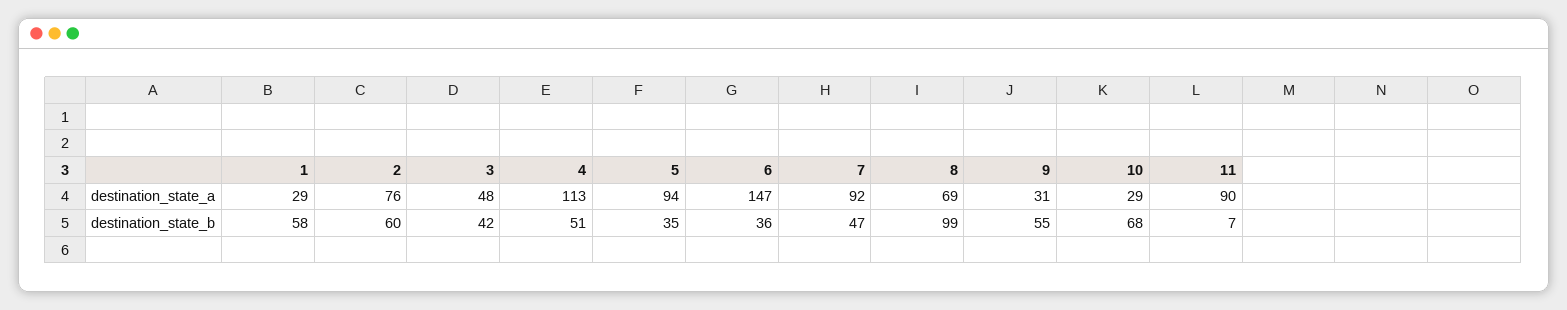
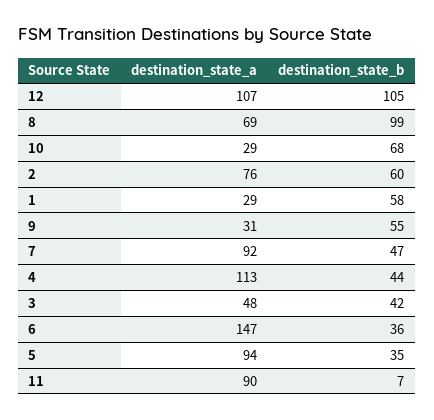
  {
    "1": {
      "destination_state_a": 29,
      "destination_state_b": 58
    },
    "2": {
      "destination_state_a": 76,
      "destination_state_b": 60
    },
    "3": {
      "destination_state_a": 48,
      "destination_state_b": 42
    },
    "4": {
      "destination_state_a": 113,
-     "destination_state_b": 51
+     "destination_state_b": 44
    },
    "5": {
      "destination_state_a": 94,
      "destination_state_b": 35
    },
    "6": {
      "destination_state_a": 147,
      "destination_state_b": 36
    },
    "7": {
      "destination_state_a": 92,
      "destination_state_b": 47
    },
    "8": {
      "destination_state_a": 69,
      "destination_state_b": 99
    },
    "9": {
      "destination_state_a": 31,
      "destination_state_b": 55
    },
    "10": {
      "destination_state_a": 29,
      "destination_state_b": 68
    },
    "11": {
      "destination_state_a": 90,
      "destination_state_b": 7
-   }
+   },
+   "12": {
+     "destination_state_a": 107,
+     "destination_state_b": 105
+   }
  }

